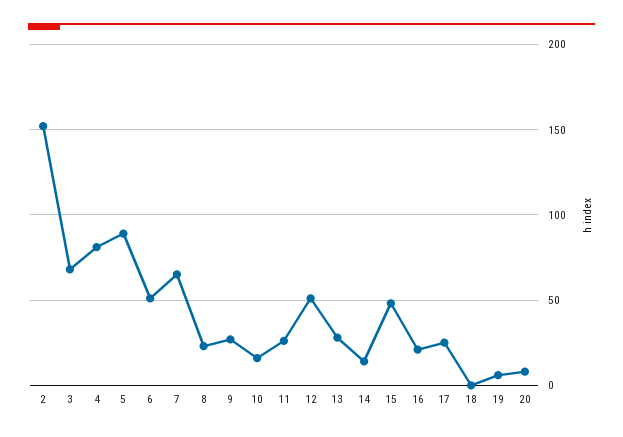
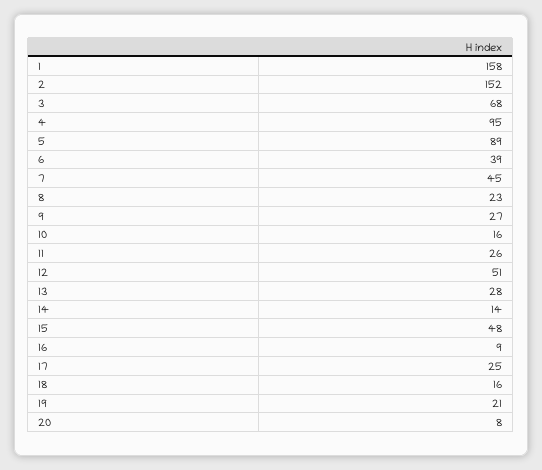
  {
    "2": 152,
    "3": 68,
-   "4": 80,
+   "4": 95,
    "5": 89,
-   "6": 50,
+   "6": 39,
-   "7": 65,
+   "7": 45,
    "8": 23,
    "9": 27,
    "10": 16,
    "11": 26,
    "12": 51,
    "13": 28,
    "14": 14,
    "15": 48,
-   "16": 20,
+   "16": 9,
    "17": 25,
-   "18": 0,
+   "18": 16,
-   "19": 5,
+   "19": 21,
-   "20": 8
+   "20": 8,
+   "1": 158
  }

